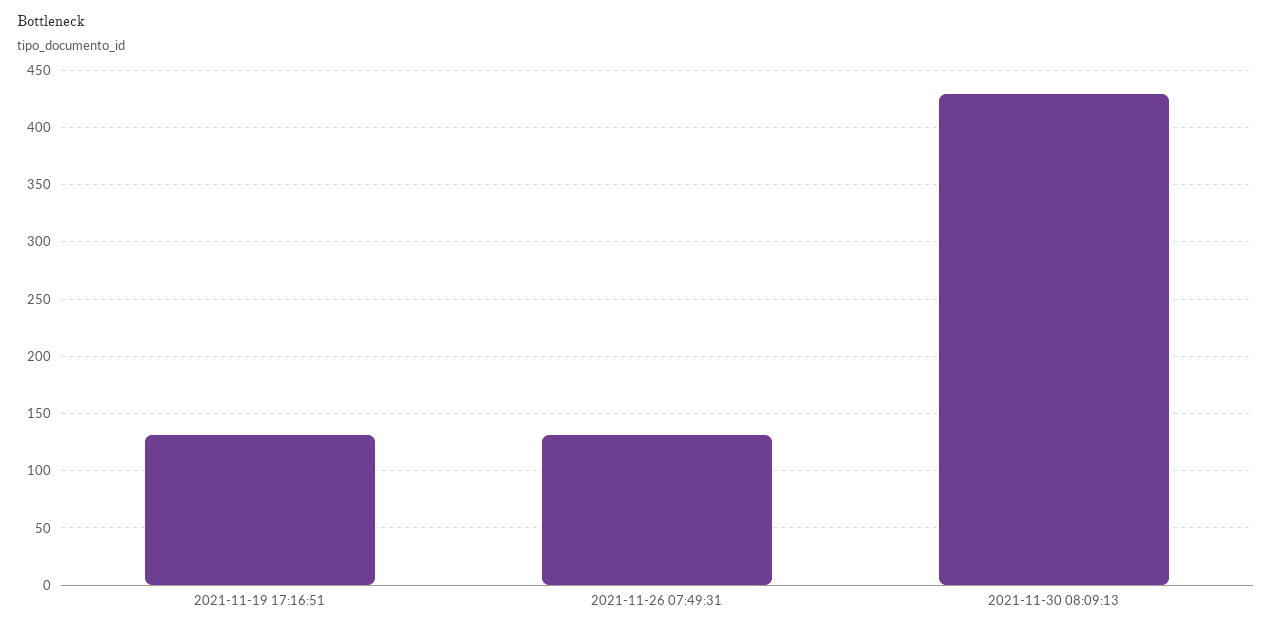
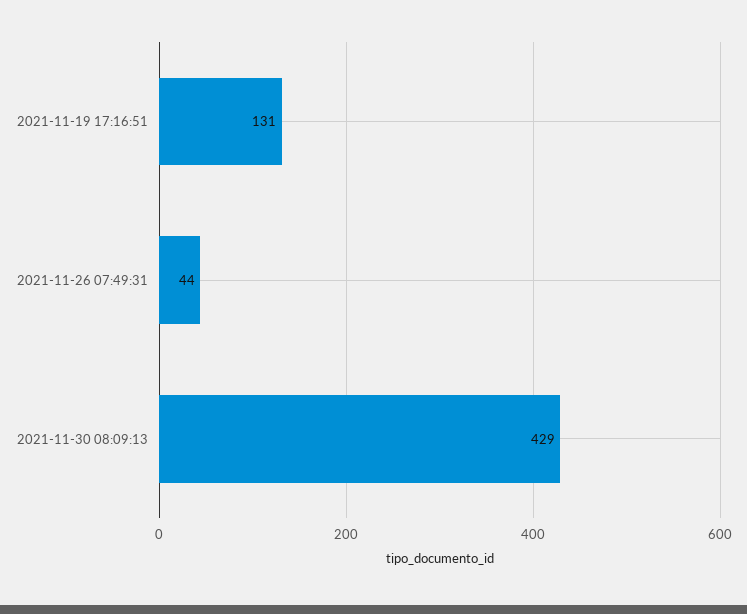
  {
    "2021-11-19 17:16:51": 131,
-   "2021-11-26 07:49:31": 130,
+   "2021-11-26 07:49:31": 44,
    "2021-11-30 08:09:13": 429
  }

